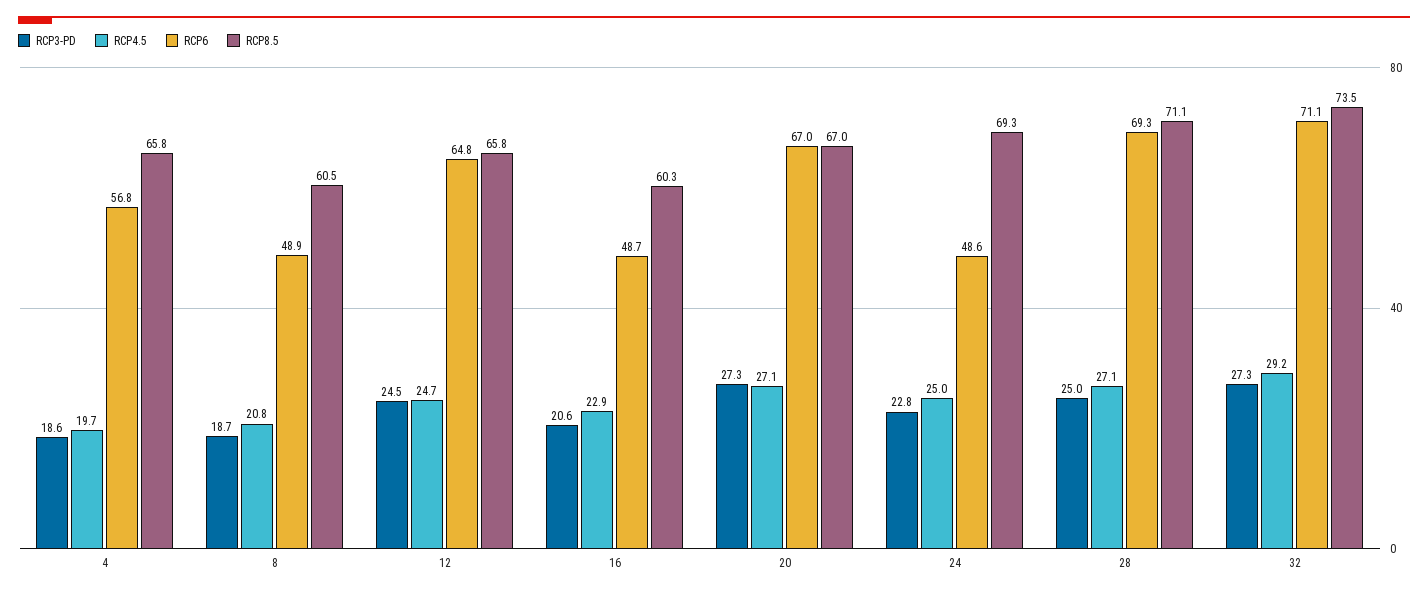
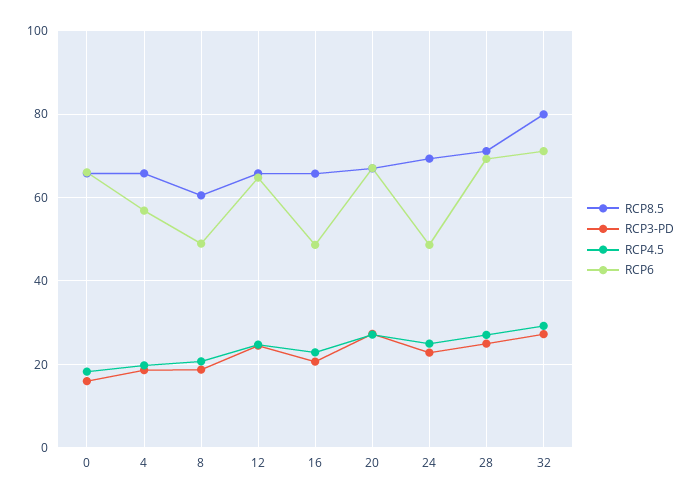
  {
    "RCP3-PD": {
      "4": 18.6,
      "8": 18.7,
      "12": 24.5,
      "16": 20.6,
      "20": 27.3,
      "24": 22.8,
      "28": 25,
-     "32": 27.3
+     "32": 27.3,
+     "0": 16
    },
    "RCP4.5": {
      "4": 19.7,
      "8": 20.8,
      "12": 24.7,
      "16": 22.9,
      "20": 27.1,
      "24": 25,
      "28": 27.1,
-     "32": 29.2
+     "32": 29.2,
+     "0": 18
    },
    "RCP6": {
      "4": 56.8,
      "8": 48.9,
      "12": 64.8,
      "16": 48.7,
      "20": 67,
      "24": 48.6,
      "28": 69.3,
-     "32": 71.1
+     "32": 71.1,
+     "0": 66
    },
    "RCP8.5": {
      "4": 65.8,
      "8": 60.5,
      "12": 65.8,
-     "16": 60.3,
+     "16": 66,
      "20": 67,
      "24": 69.3,
      "28": 71.1,
-     "32": 73.5
+     "32": 80,
+     "0": 66
    }
  }

